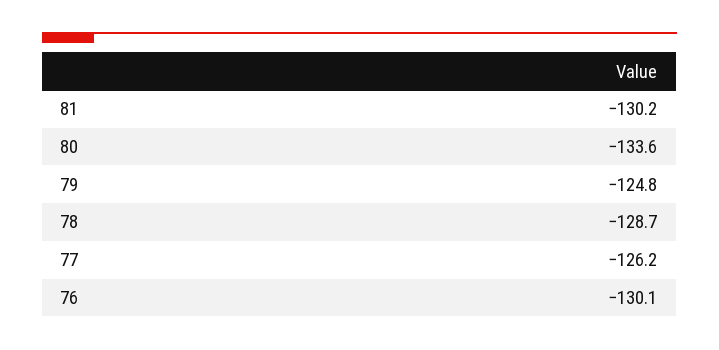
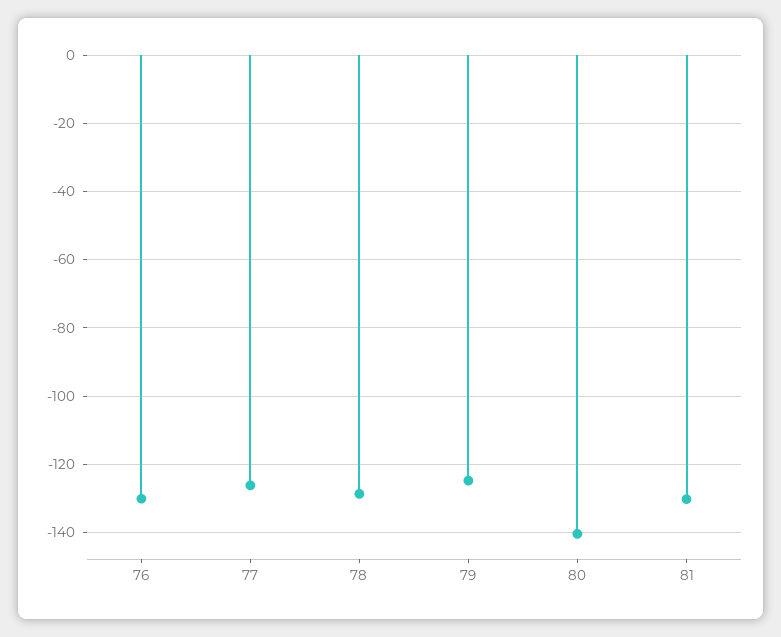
  {
    "81": -130.2,
-   "80": -133.6,
+   "80": -140,
    "79": -124.8,
    "78": -128.7,
    "77": -126.2,
    "76": -130.1
  }

